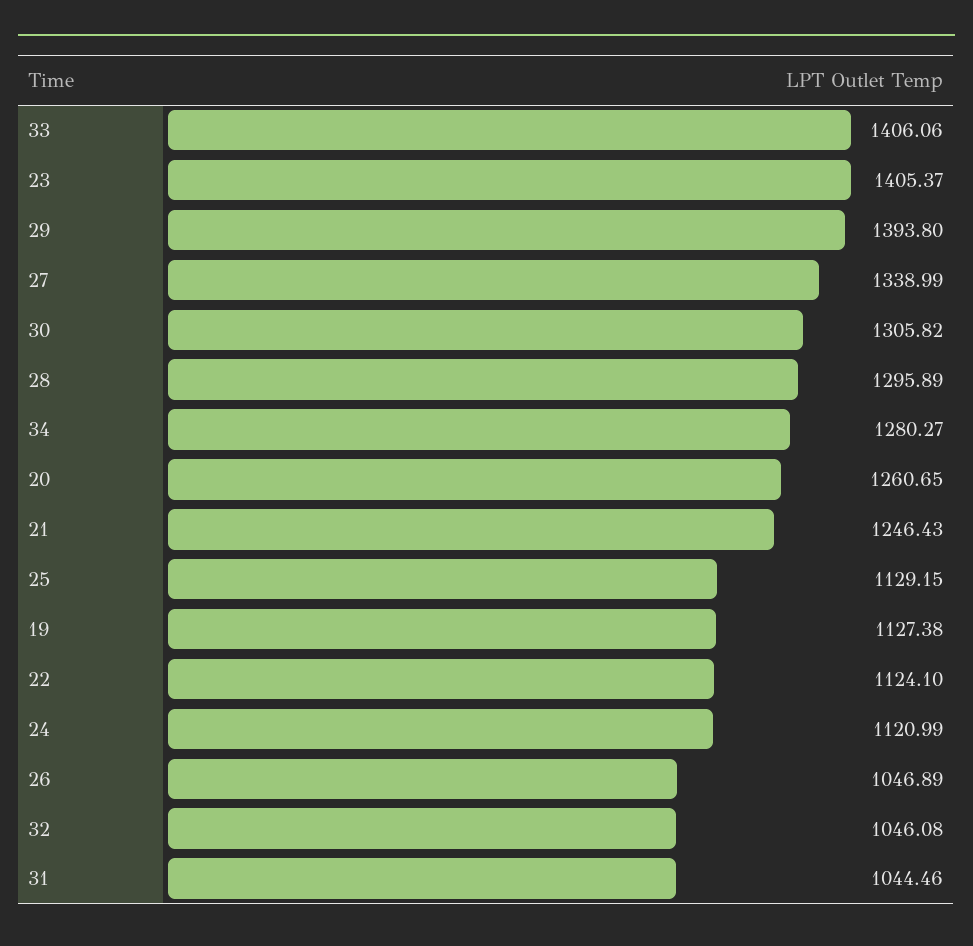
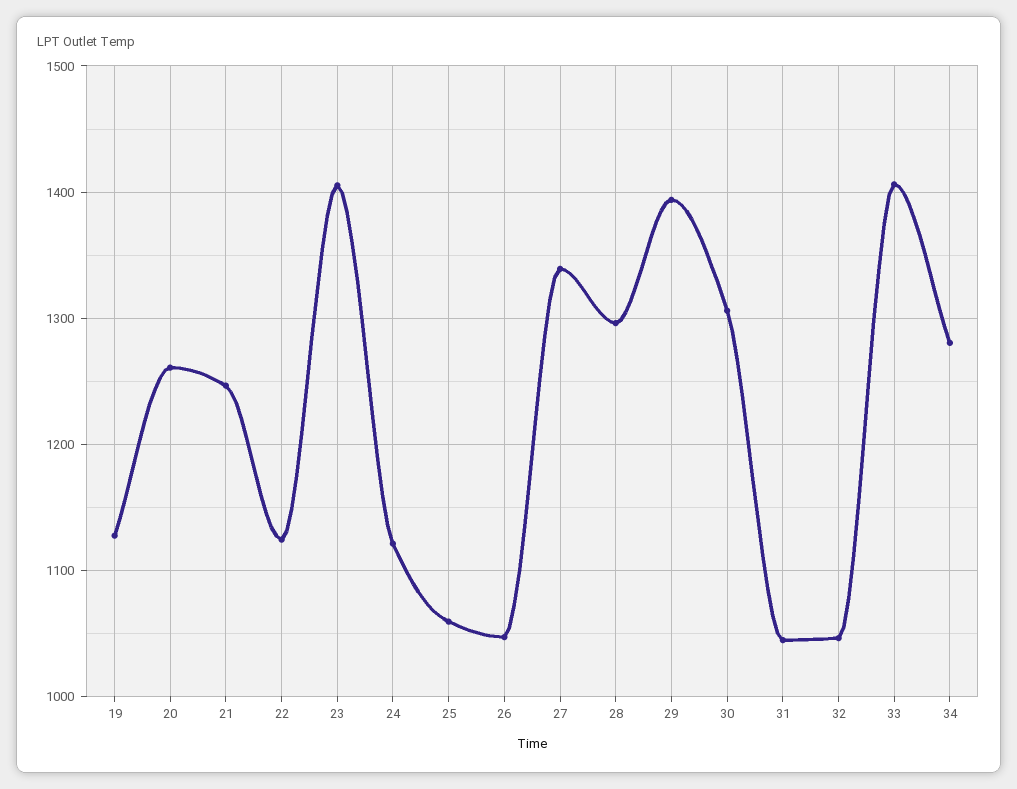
  {
    "33": 1406.06,
    "23": 1405.37,
    "29": 1393.8,
    "27": 1338.99,
    "30": 1305.82,
    "28": 1295.89,
    "34": 1280.27,
    "20": 1260.65,
    "21": 1246.43,
-   "25": 1129.15,
+   "25": 1060,
    "19": 1127.38,
    "22": 1124.1,
    "24": 1120.99,
    "26": 1046.89,
    "32": 1046.08,
    "31": 1044.46
  }

